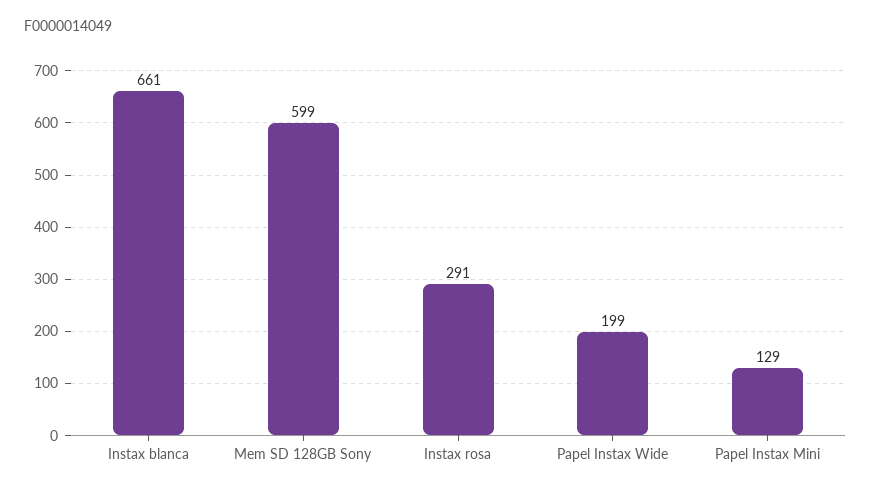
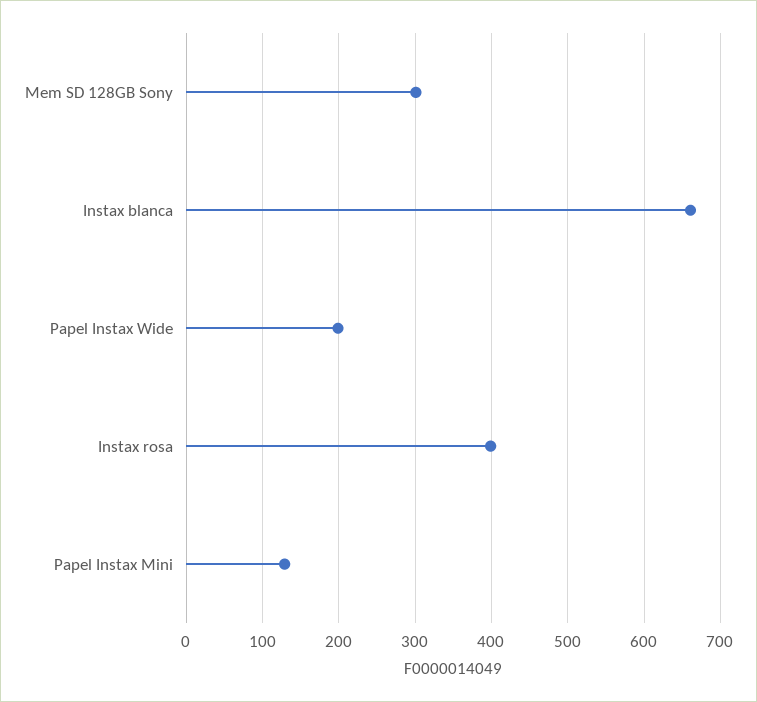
  {
    "Instax blanca": 661,
-   "Mem SD 128GB Sony": 599,
+   "Mem SD 128GB Sony": 300,
-   "Instax rosa": 291,
+   "Instax rosa": 400,
    "Papel Instax Wide": 199,
    "Papel Instax Mini": 129
  }

